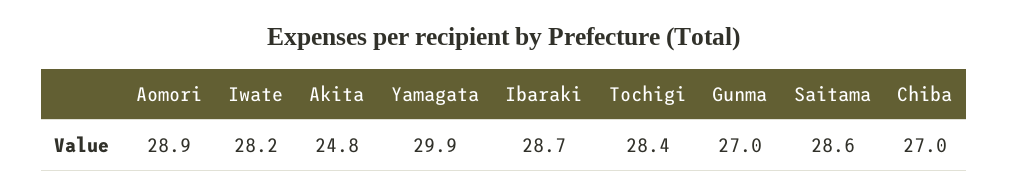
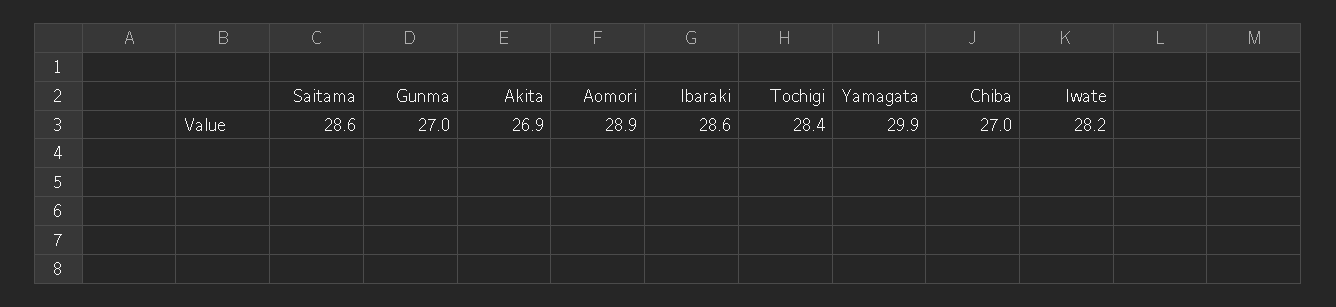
  {
    "Aomori": 28.9,
    "Iwate": 28.2,
-   "Akita": 24.8,
+   "Akita": 26.9,
    "Yamagata": 29.9,
-   "Ibaraki": 28.7,
+   "Ibaraki": 28.6,
    "Tochigi": 28.4,
    "Gunma": 27,
    "Saitama": 28.6,
    "Chiba": 27
  }

